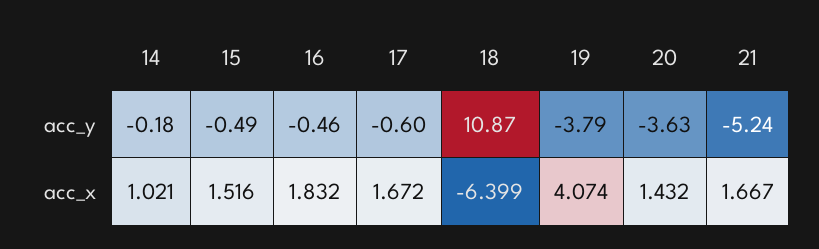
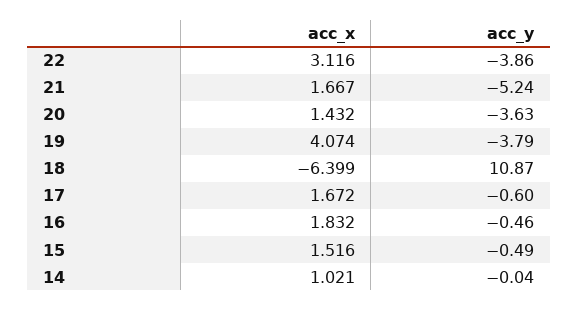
  {
    "14": {
-     "acc_y": -0.18,
+     "acc_y": -0.04,
      "acc_x": 1.021
    },
    "15": {
      "acc_y": -0.49,
      "acc_x": 1.516
    },
    "16": {
      "acc_y": -0.46,
      "acc_x": 1.832
    },
    "17": {
      "acc_y": -0.6,
      "acc_x": 1.672
    },
    "18": {
      "acc_y": 10.87,
      "acc_x": -6.399
    },
    "19": {
      "acc_y": -3.79,
      "acc_x": 4.074
    },
    "20": {
      "acc_y": -3.63,
      "acc_x": 1.432
    },
    "21": {
      "acc_y": -5.24,
      "acc_x": 1.667
-   }
+   },
+   "22": {
+     "acc_x": 3.116,
+     "acc_y": -3.86
+   }
  }

